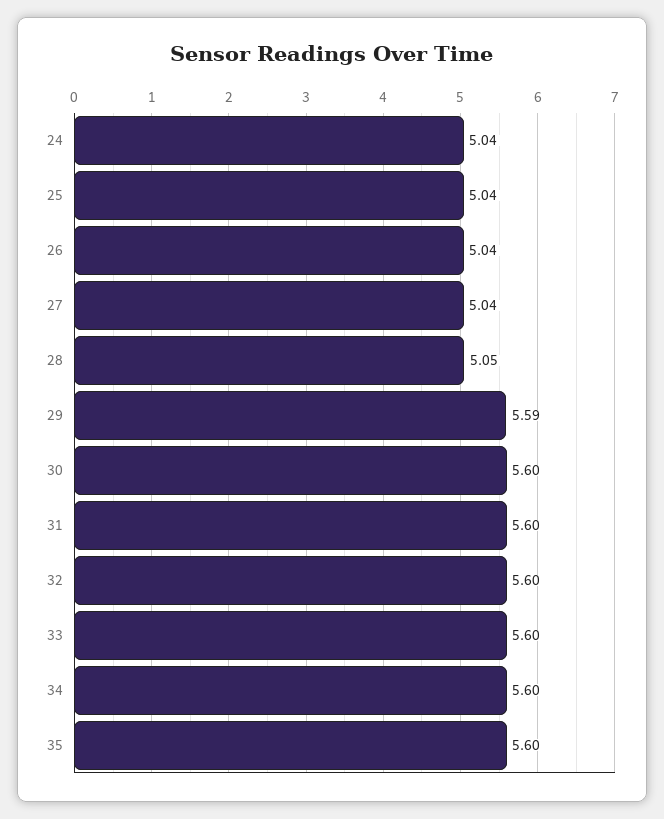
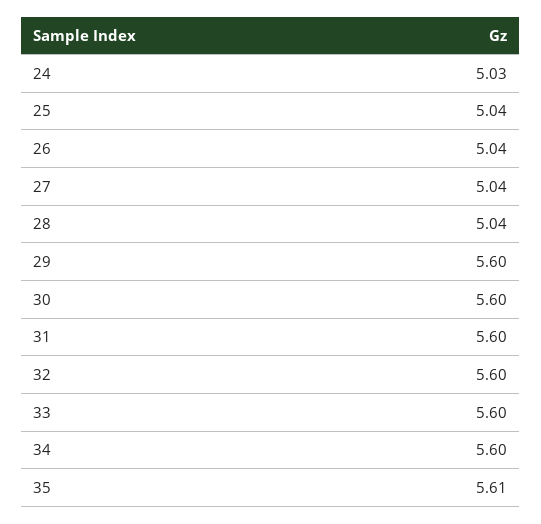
  {
-   "24": 5.04,
+   "24": 5.03,
    "25": 5.04,
    "26": 5.04,
    "27": 5.04,
-   "28": 5.05,
+   "28": 5.04,
-   "29": 5.59,
+   "29": 5.6,
    "30": 5.6,
    "31": 5.6,
    "32": 5.6,
    "33": 5.6,
    "34": 5.6,
-   "35": 5.6
+   "35": 5.61
  }

